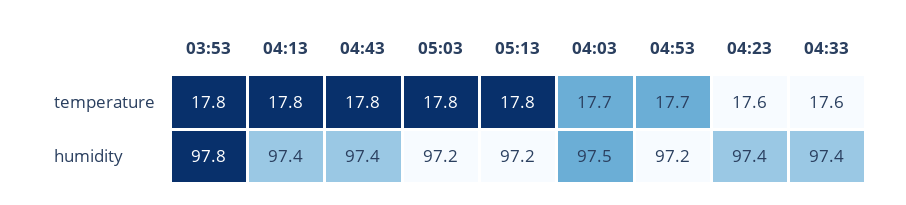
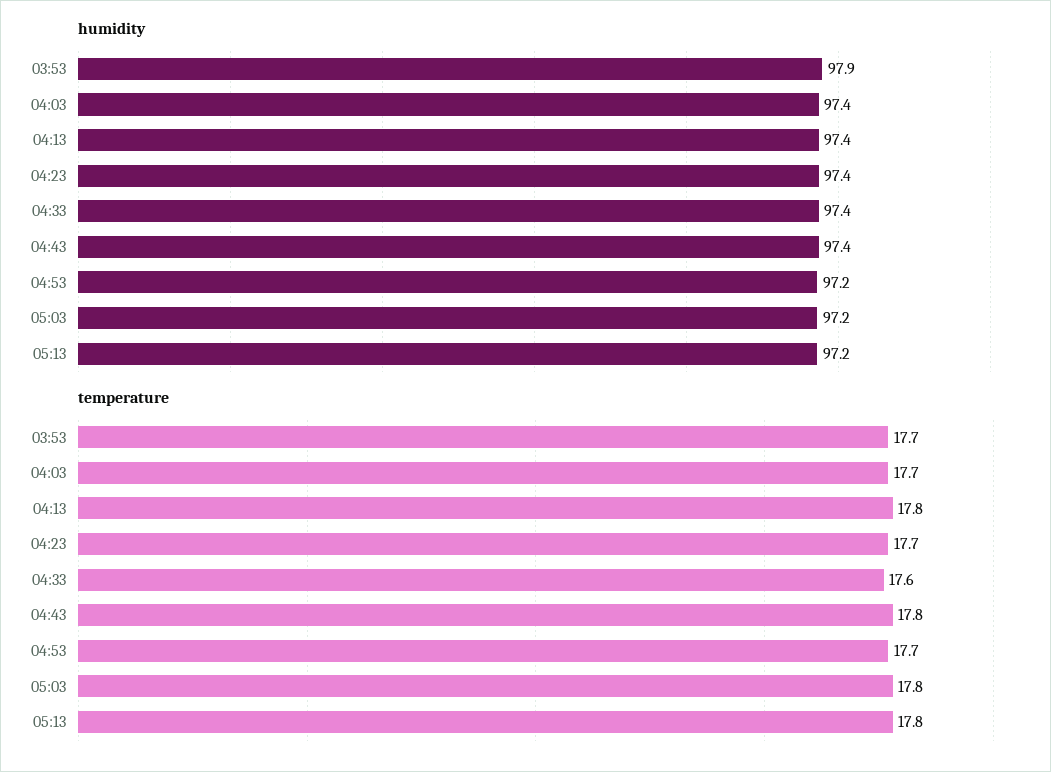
  {
    "temperature": {
-     "03:53": 17.8,
+     "03:53": 17.7,
      "04:13": 17.8,
      "04:43": 17.8,
      "05:03": 17.8,
      "05:13": 17.8,
      "04:03": 17.7,
      "04:53": 17.7,
-     "04:23": 17.6,
+     "04:23": 17.7,
      "04:33": 17.6
    },
    "humidity": {
-     "03:53": 97.8,
+     "03:53": 97.9,
      "04:13": 97.4,
      "04:43": 97.4,
      "05:03": 97.2,
      "05:13": 97.2,
-     "04:03": 97.5,
+     "04:03": 97.4,
      "04:53": 97.2,
      "04:23": 97.4,
      "04:33": 97.4
    }
  }

